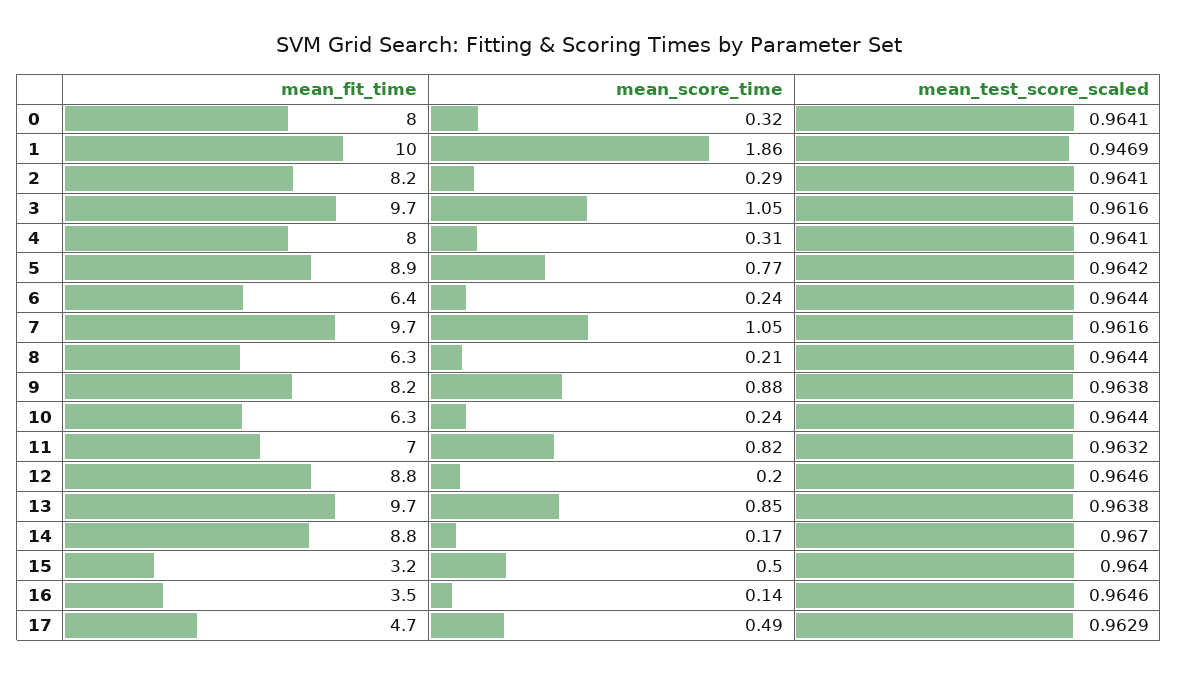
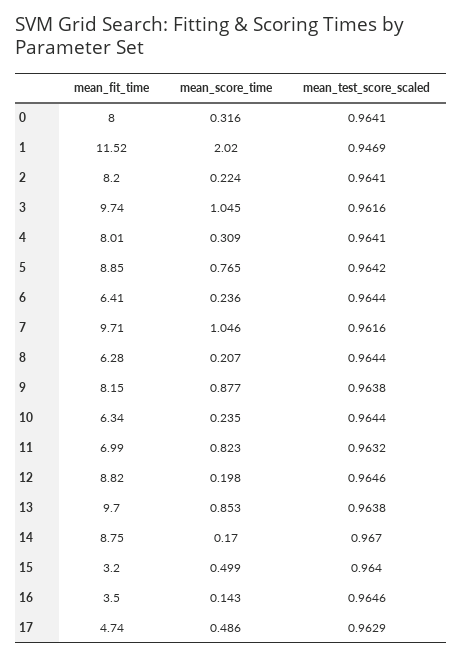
  {
    "mean_fit_time": {
      "0": 8,
-     "1": 10,
+     "1": 11.52,
      "2": 8.2,
      "3": 9.74,
      "4": 8.01,
      "5": 8.85,
      "6": 6.41,
      "7": 9.71,
      "8": 6.28,
      "9": 8.15,
      "10": 6.34,
      "11": 6.99,
      "12": 8.82,
      "13": 9.7,
      "14": 8.75,
      "15": 3.2,
      "16": 3.5,
      "17": 4.74
    },
    "mean_score_time": {
      "0": 0.316,
-     "1": 1.86,
+     "1": 2.02,
-     "2": 0.29,
+     "2": 0.224,
      "3": 1.045,
      "4": 0.309,
      "5": 0.765,
      "6": 0.236,
      "7": 1.046,
      "8": 0.207,
      "9": 0.877,
      "10": 0.235,
      "11": 0.823,
      "12": 0.198,
      "13": 0.853,
      "14": 0.17,
      "15": 0.499,
      "16": 0.143,
      "17": 0.486
    },
    "mean_test_score_scaled": {
      "0": 0.9641,
      "1": 0.9469,
      "2": 0.9641,
      "3": 0.9616,
      "4": 0.9641,
      "5": 0.9642,
      "6": 0.9644,
      "7": 0.9616,
      "8": 0.9644,
      "9": 0.9638,
      "10": 0.9644,
      "11": 0.9632,
      "12": 0.9646,
      "13": 0.9638,
      "14": 0.967,
      "15": 0.964,
      "16": 0.9646,
      "17": 0.9629
    }
  }

